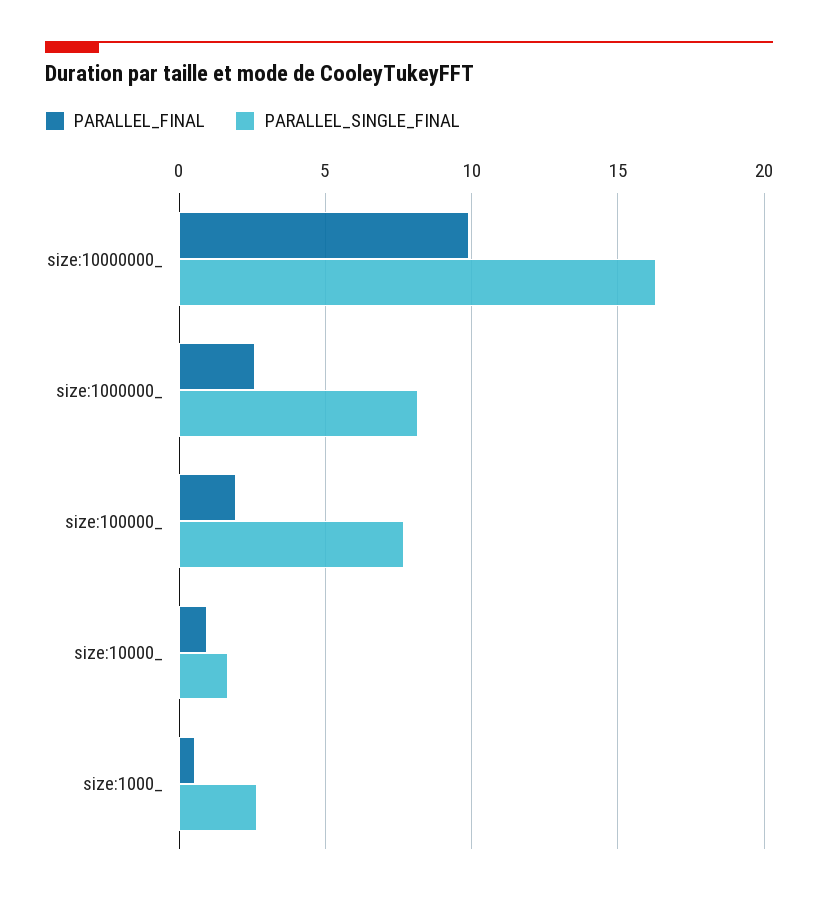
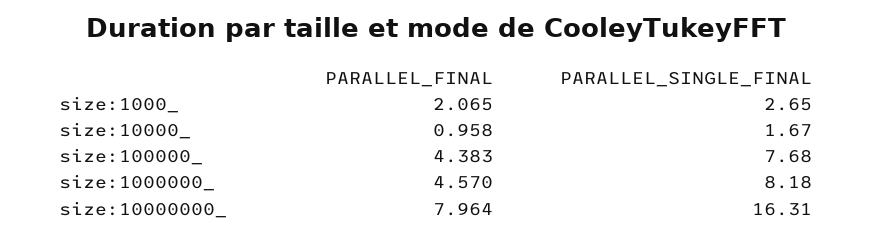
  {
    "PARALLEL_FINAL": {
-     "size:10000000_": 10,
+     "size:10000000_": 7.964,
-     "size:1000000_": 2.5,
+     "size:1000000_": 4.57,
-     "size:100000_": 2,
+     "size:100000_": 4.383,
      "size:10000_": 0.958,
-     "size:1000_": 0.5
+     "size:1000_": 2.065
    },
    "PARALLEL_SINGLE_FINAL": {
      "size:10000000_": 16.31,
      "size:1000000_": 8.18,
      "size:100000_": 7.68,
      "size:10000_": 1.67,
      "size:1000_": 2.65
    }
  }

